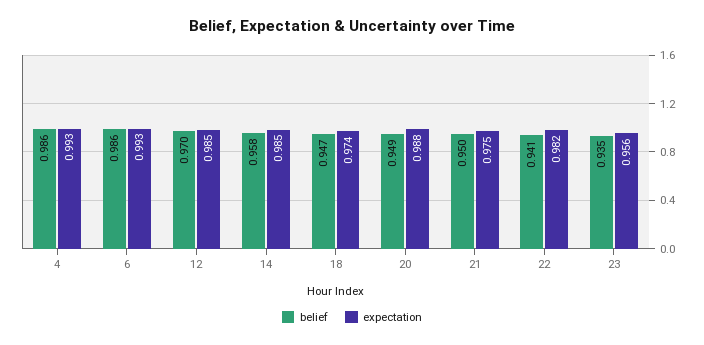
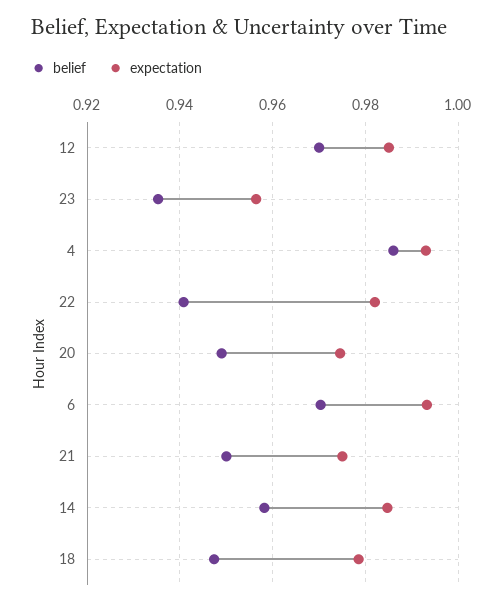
  {
    "belief": {
      "4": 0.986,
-     "6": 0.986,
+     "6": 0.97,
      "12": 0.97,
      "14": 0.958,
      "18": 0.947,
      "20": 0.949,
      "21": 0.95,
      "22": 0.941,
      "23": 0.935
    },
    "expectation": {
      "4": 0.993,
      "6": 0.993,
      "12": 0.985,
      "14": 0.985,
-     "18": 0.974,
+     "18": 0.978,
-     "20": 0.988,
+     "20": 0.974,
      "21": 0.975,
      "22": 0.982,
      "23": 0.956
    }
  }

